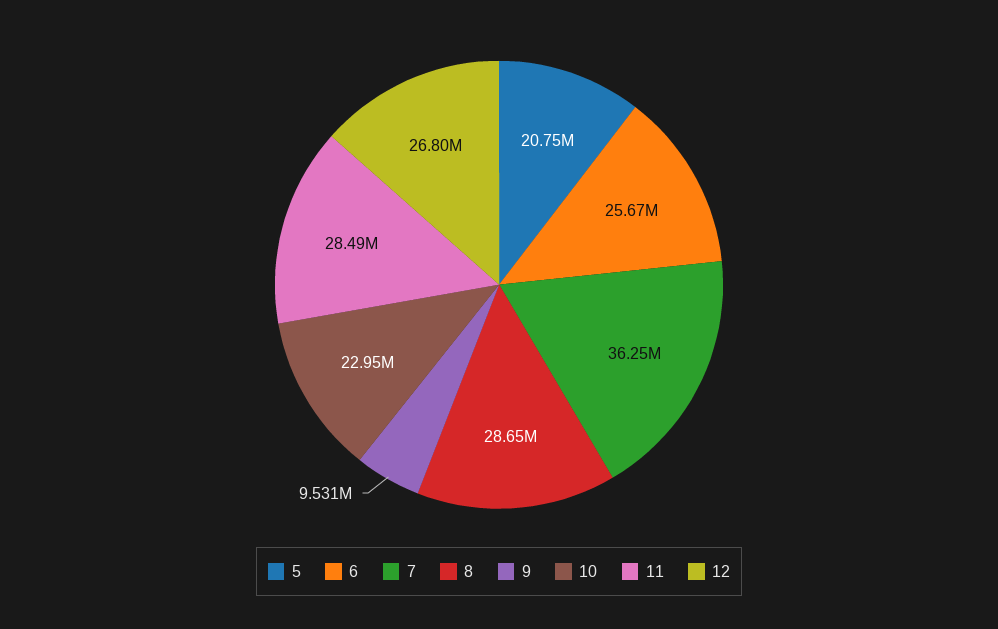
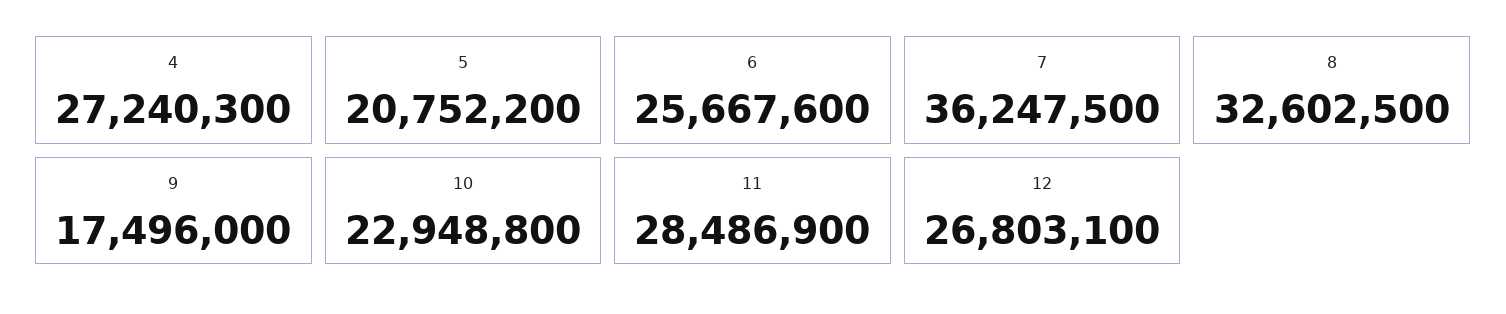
  {
    "5": 20752200,
    "6": 25667600,
    "7": 36247500,
-   "8": 28650000,
+   "8": 32602500,
-   "9": 9531000,
+   "9": 17496000,
    "10": 22948800,
    "11": 28486900,
-   "12": 26803100
+   "12": 26803100,
+   "4": 27240300
  }

